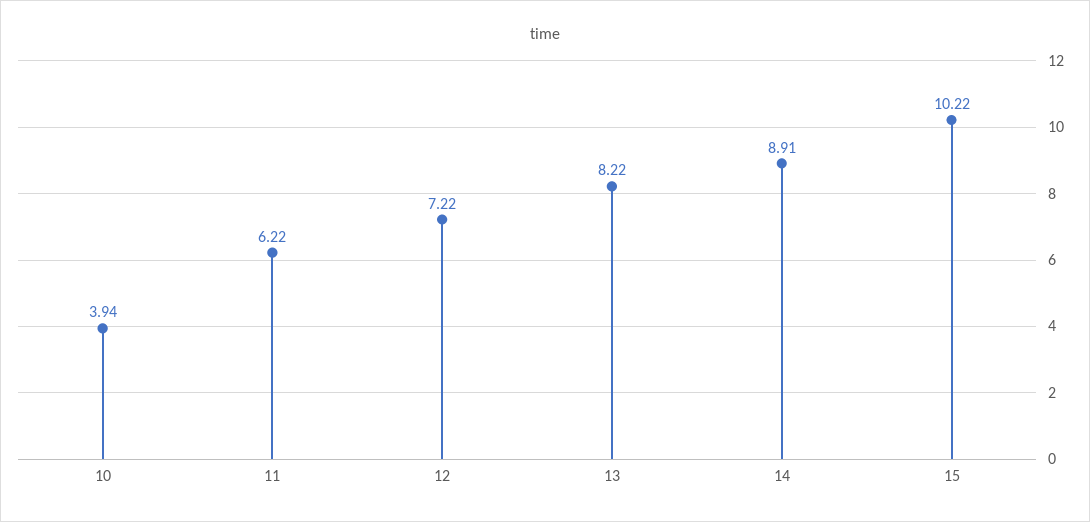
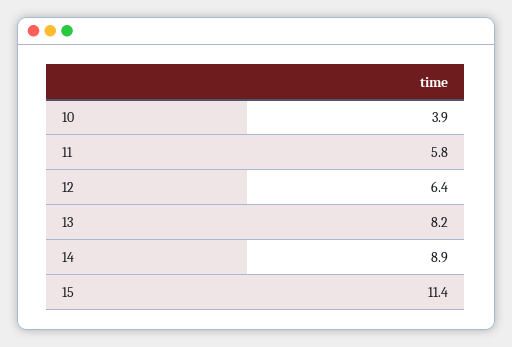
  {
    "10": 3.94,
-   "11": 6.22,
+   "11": 5.8,
-   "12": 7.22,
+   "12": 6.4,
    "13": 8.22,
    "14": 8.91,
-   "15": 10.22
+   "15": 11.4
  }

